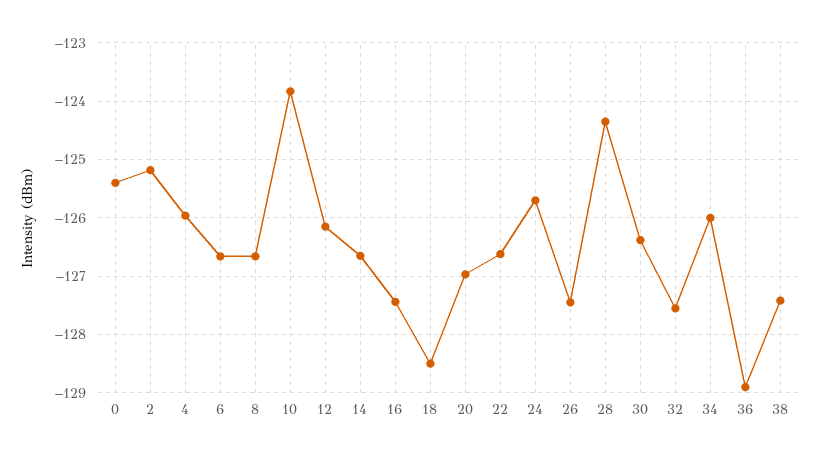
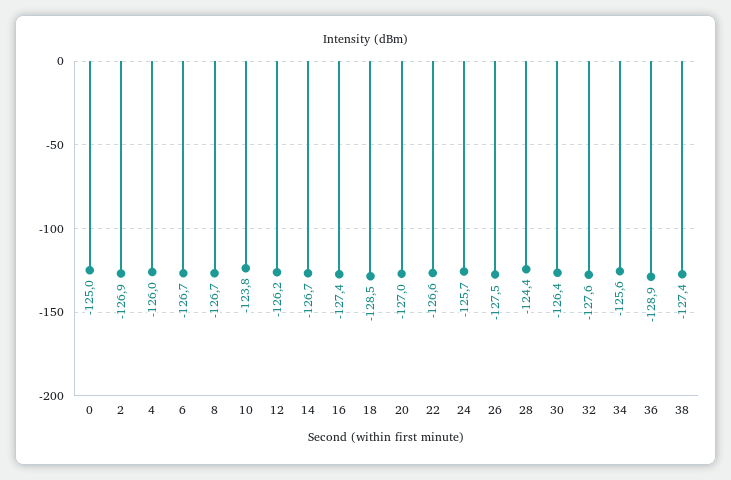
  {
-   "0": -125.4,
+   "0": -125,
-   "2": -125.2,
+   "2": -126.9,
    "4": -126,
    "6": -126.7,
    "8": -126.7,
    "10": -123.8,
    "12": -126.2,
    "14": -126.7,
    "16": -127.4,
    "18": -128.5,
    "20": -127,
    "22": -126.6,
    "24": -125.7,
    "26": -127.5,
    "28": -124.4,
    "30": -126.4,
    "32": -127.6,
-   "34": -126,
+   "34": -125.6,
    "36": -128.9,
    "38": -127.4
  }

